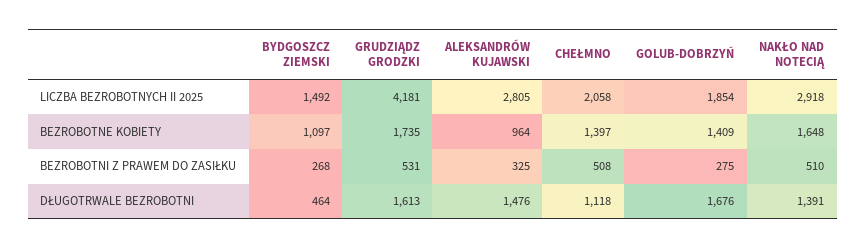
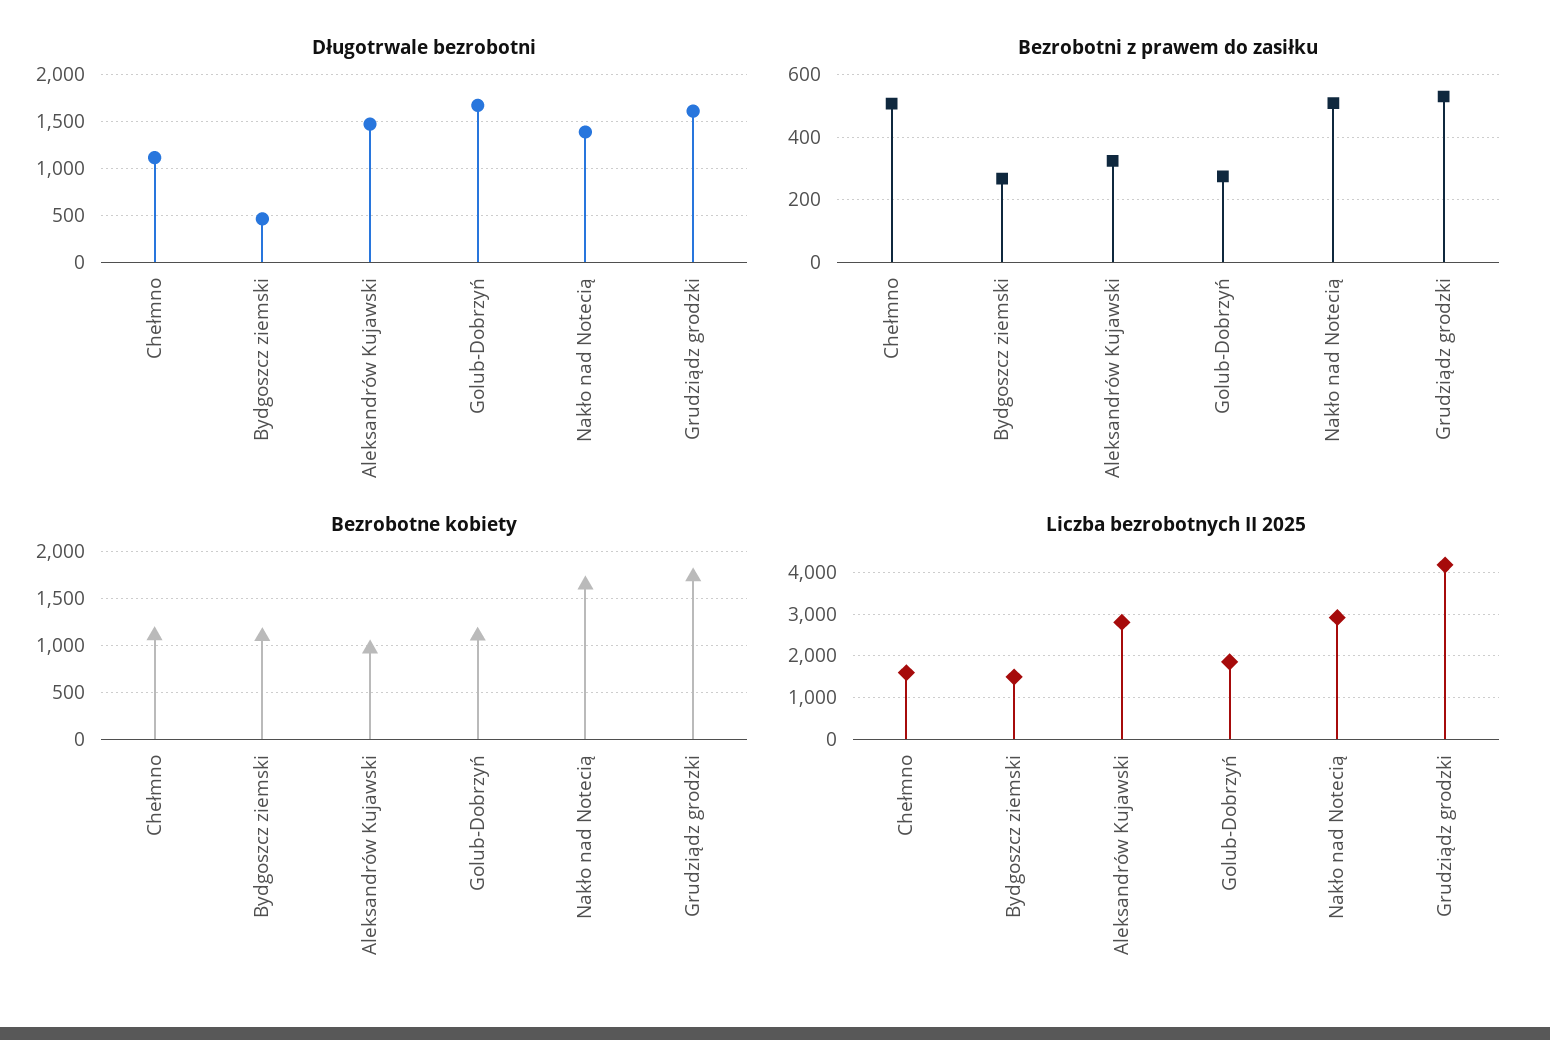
  {
    "LICZBA BEZROBOTNYCH II 2025": {
      "BYDGOSZCZ ZIEMSKI": 1492,
      "GRUDZIĄDZ GRODZKI": 4181,
      "ALEKSANDRÓW KUJAWSKI": 2805,
-     "CHEŁMNO": 2058,
+     "CHEŁMNO": 1600,
      "GOLUB-DOBRZYŃ": 1854,
      "NAKŁO NAD NOTECIĄ": 2918
    },
    "BEZROBOTNE KOBIETY": {
      "BYDGOSZCZ ZIEMSKI": 1097,
      "GRUDZIĄDZ GRODZKI": 1735,
      "ALEKSANDRÓW KUJAWSKI": 964,
-     "CHEŁMNO": 1397,
+     "CHEŁMNO": 1100,
-     "GOLUB-DOBRZYŃ": 1409,
+     "GOLUB-DOBRZYŃ": 1100,
      "NAKŁO NAD NOTECIĄ": 1648
    },
    "BEZROBOTNI Z PRAWEM DO ZASIŁKU": {
      "BYDGOSZCZ ZIEMSKI": 268,
      "GRUDZIĄDZ GRODZKI": 531,
      "ALEKSANDRÓW KUJAWSKI": 325,
      "CHEŁMNO": 508,
      "GOLUB-DOBRZYŃ": 275,
      "NAKŁO NAD NOTECIĄ": 510
    },
    "DŁUGOTRWALE BEZROBOTNI": {
      "BYDGOSZCZ ZIEMSKI": 464,
      "GRUDZIĄDZ GRODZKI": 1613,
      "ALEKSANDRÓW KUJAWSKI": 1476,
      "CHEŁMNO": 1118,
      "GOLUB-DOBRZYŃ": 1676,
      "NAKŁO NAD NOTECIĄ": 1391
    }
  }

